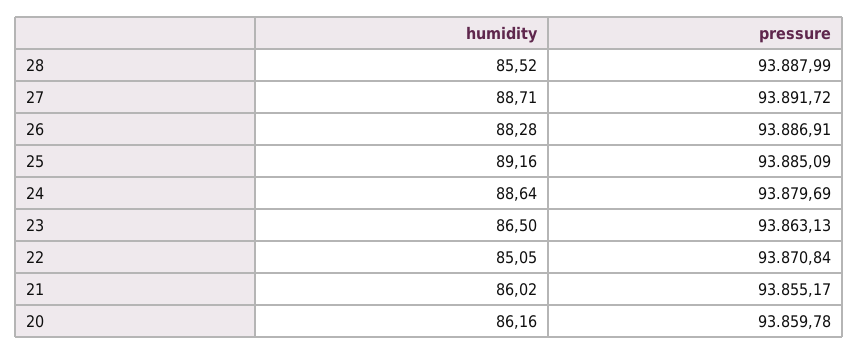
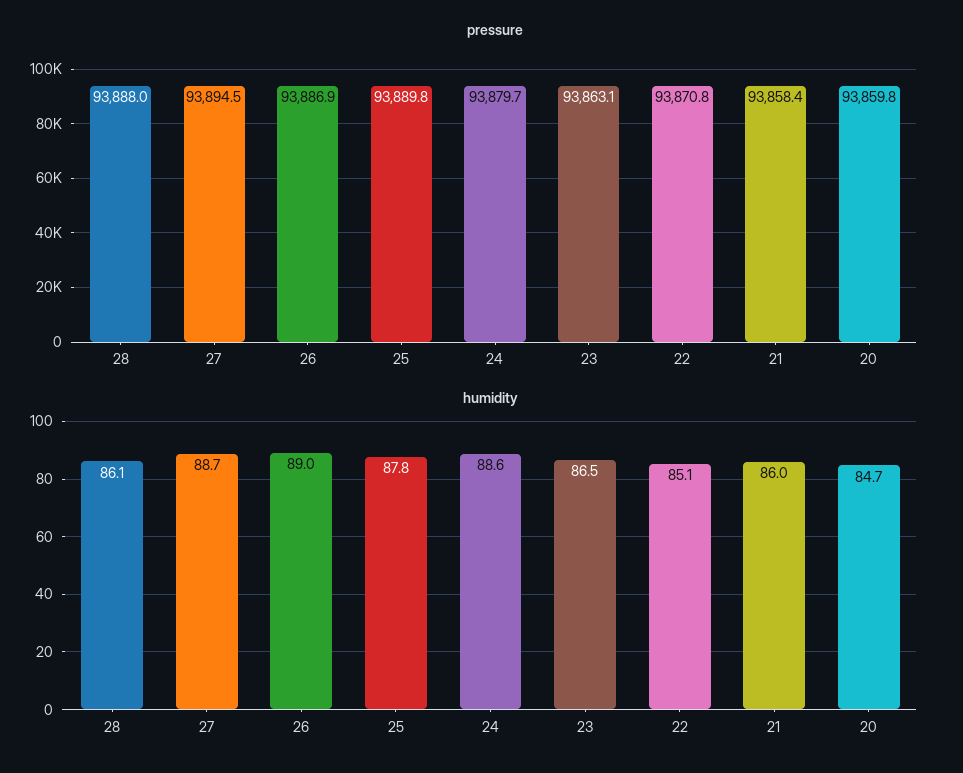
  {
    "humidity": {
-     "28": 85.52,
+     "28": 86.1,
      "27": 88.71,
-     "26": 88.28,
+     "26": 89,
-     "25": 89.16,
+     "25": 87.8,
      "24": 88.64,
      "23": 86.5,
      "22": 85.05,
      "21": 86.02,
-     "20": 86.16
+     "20": 84.7
    },
    "pressure": {
      "28": 93887.99,
-     "27": 93891.72,
+     "27": 93894.5,
      "26": 93886.91,
-     "25": 93885.09,
+     "25": 93889.8,
      "24": 93879.69,
      "23": 93863.13,
      "22": 93870.84,
-     "21": 93855.17,
+     "21": 93858.4,
      "20": 93859.78
    }
  }

